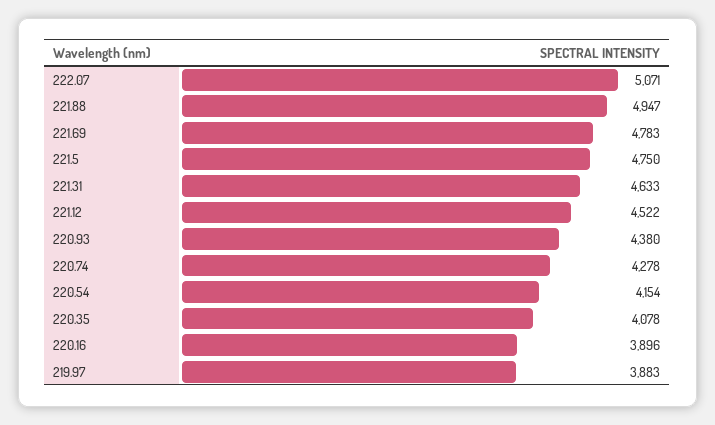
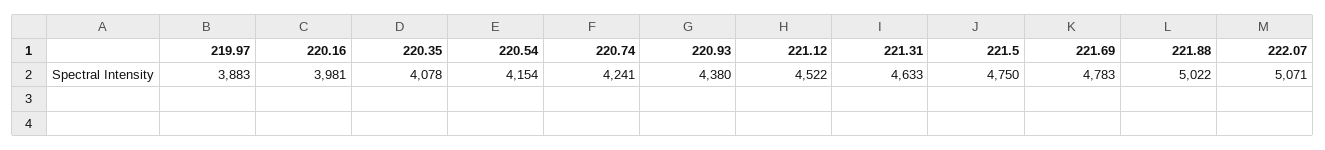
  {
    "222.07": 5071,
-   "221.88": 4947,
+   "221.88": 5022,
    "221.69": 4783,
    "221.5": 4750,
    "221.31": 4633,
    "221.12": 4522,
    "220.93": 4380,
-   "220.74": 4278,
+   "220.74": 4241,
    "220.54": 4154,
    "220.35": 4078,
-   "220.16": 3896,
+   "220.16": 3981,
    "219.97": 3883
  }

